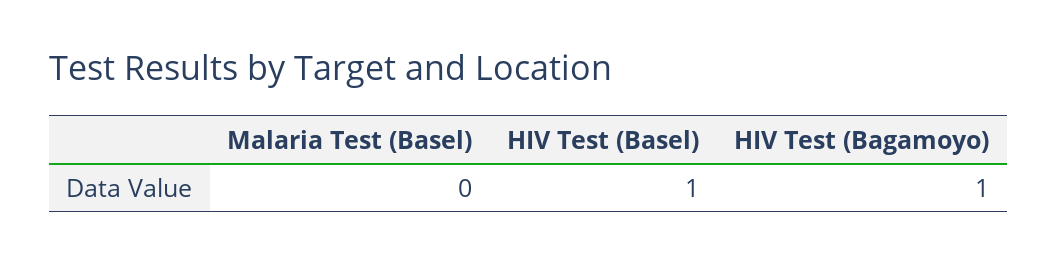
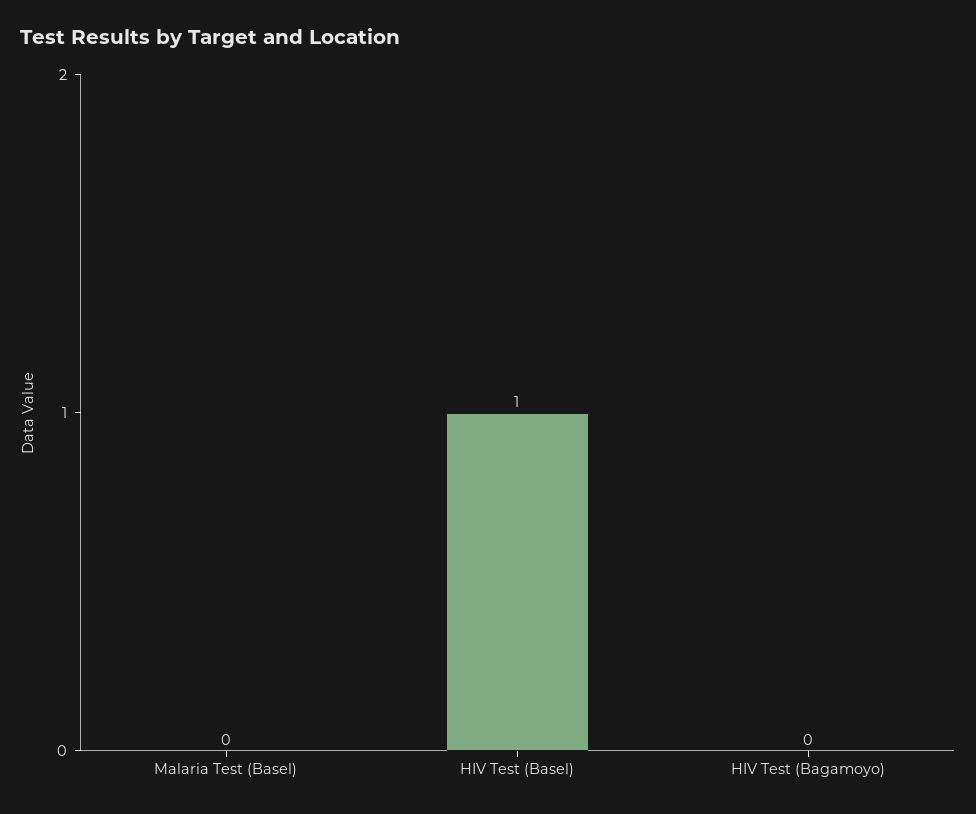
  {
    "Malaria Test (Basel)": 0,
    "HIV Test (Basel)": 1,
-   "HIV Test (Bagamoyo)": 1
+   "HIV Test (Bagamoyo)": 0
  }

